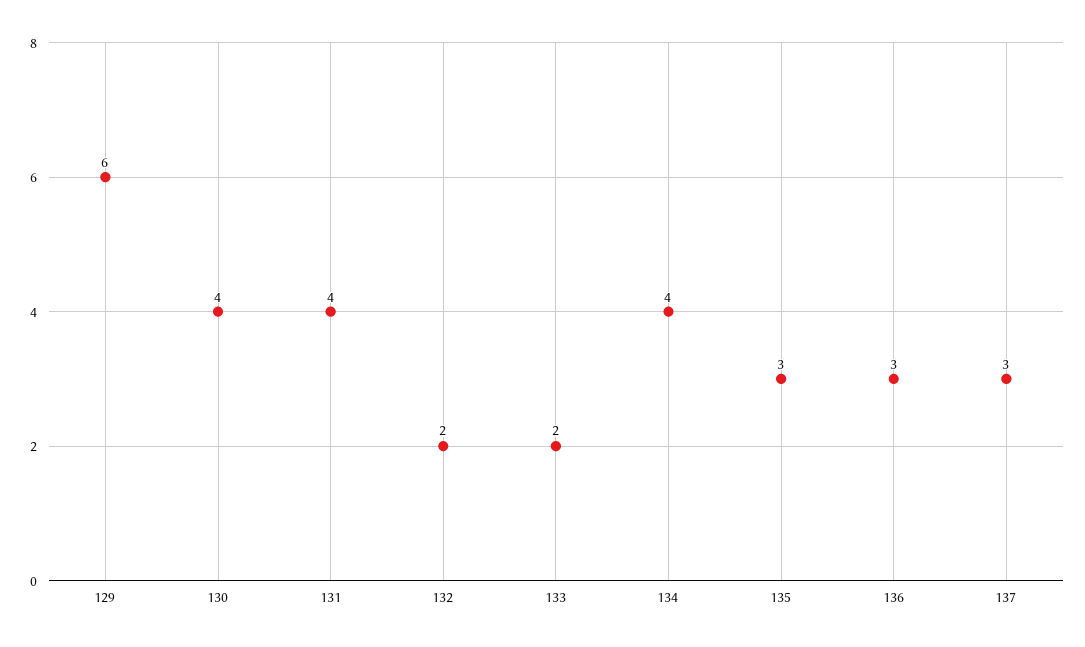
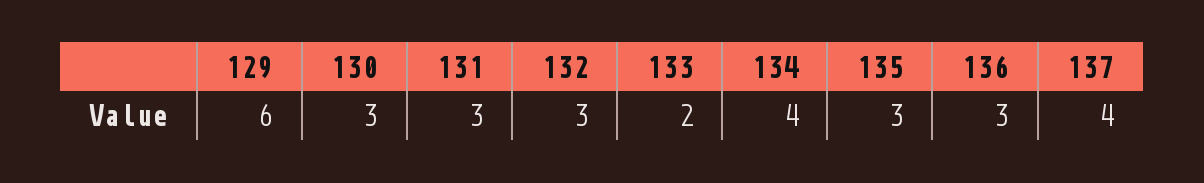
  {
    "129": 6,
-   "130": 4,
+   "130": 3,
-   "131": 4,
+   "131": 3,
-   "132": 2,
+   "132": 3,
    "133": 2,
    "134": 4,
    "135": 3,
    "136": 3,
-   "137": 3
+   "137": 4
  }

